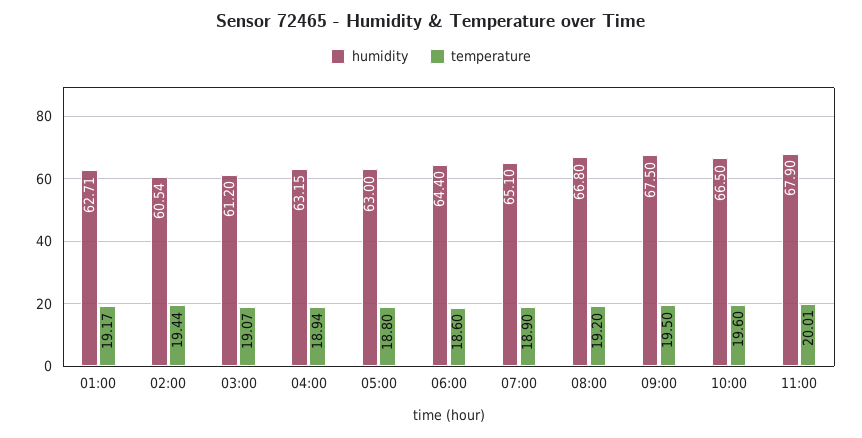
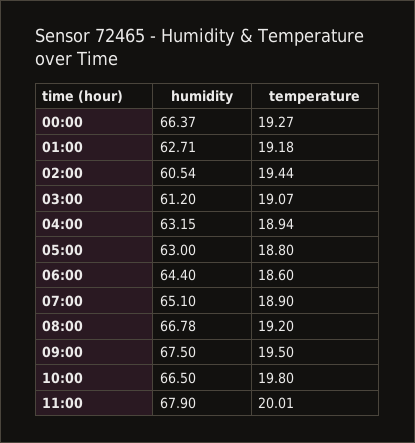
  {
    "humidity": {
      "01:00": 62.71,
      "02:00": 60.54,
      "03:00": 61.2,
      "04:00": 63.15,
      "05:00": 63,
      "06:00": 64.4,
      "07:00": 65.1,
-     "08:00": 66.8,
+     "08:00": 66.78,
      "09:00": 67.5,
      "10:00": 66.5,
-     "11:00": 67.9
+     "11:00": 67.9,
+     "00:00": 66.37
    },
    "temperature": {
-     "01:00": 19.17,
+     "01:00": 19.18,
      "02:00": 19.44,
      "03:00": 19.07,
      "04:00": 18.94,
      "05:00": 18.8,
      "06:00": 18.6,
      "07:00": 18.9,
      "08:00": 19.2,
      "09:00": 19.5,
-     "10:00": 19.6,
+     "10:00": 19.8,
-     "11:00": 20.01
+     "11:00": 20.01,
+     "00:00": 19.27
    }
  }

